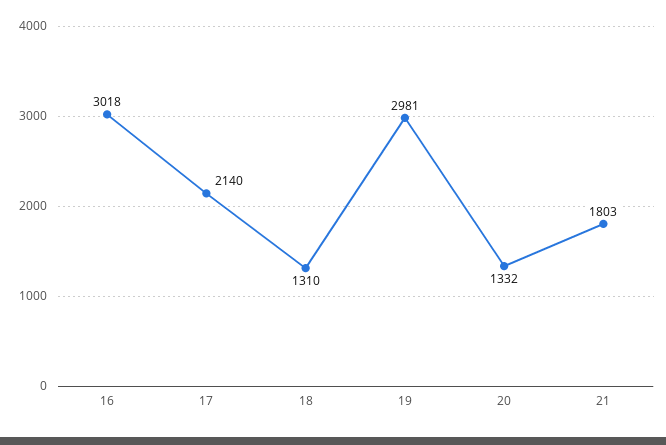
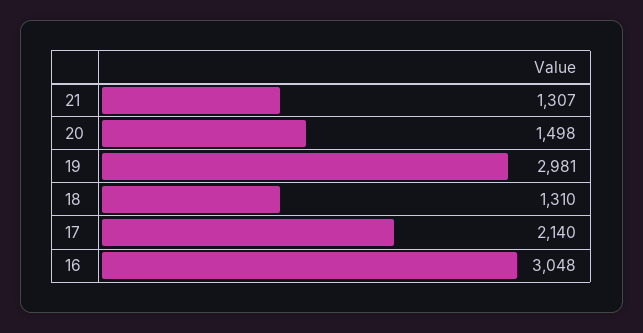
  {
-   "16": 3018,
+   "16": 3048,
    "17": 2140,
    "18": 1310,
    "19": 2981,
-   "20": 1332,
+   "20": 1498,
-   "21": 1803
+   "21": 1307
  }

